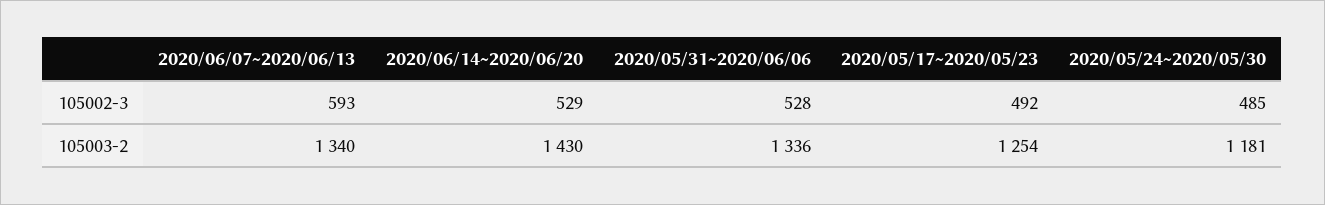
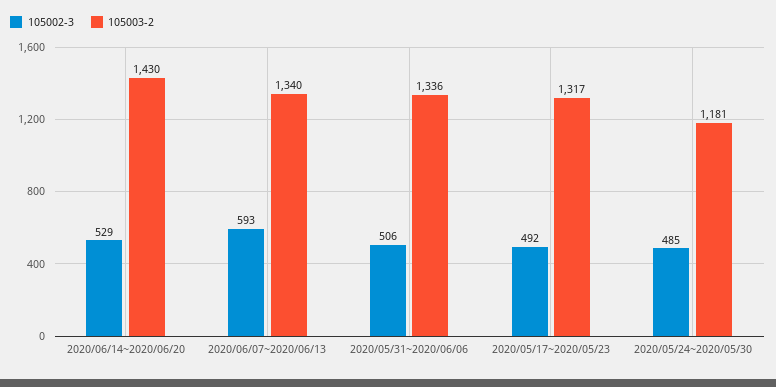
  {
    "105002-3": {
      "2020/06/07~2020/06/13": 593,
      "2020/06/14~2020/06/20": 529,
-     "2020/05/31~2020/06/06": 528,
+     "2020/05/31~2020/06/06": 506,
      "2020/05/17~2020/05/23": 492,
      "2020/05/24~2020/05/30": 485
    },
    "105003-2": {
      "2020/06/07~2020/06/13": 1340,
      "2020/06/14~2020/06/20": 1430,
      "2020/05/31~2020/06/06": 1336,
-     "2020/05/17~2020/05/23": 1254,
+     "2020/05/17~2020/05/23": 1317,
      "2020/05/24~2020/05/30": 1181
    }
  }

